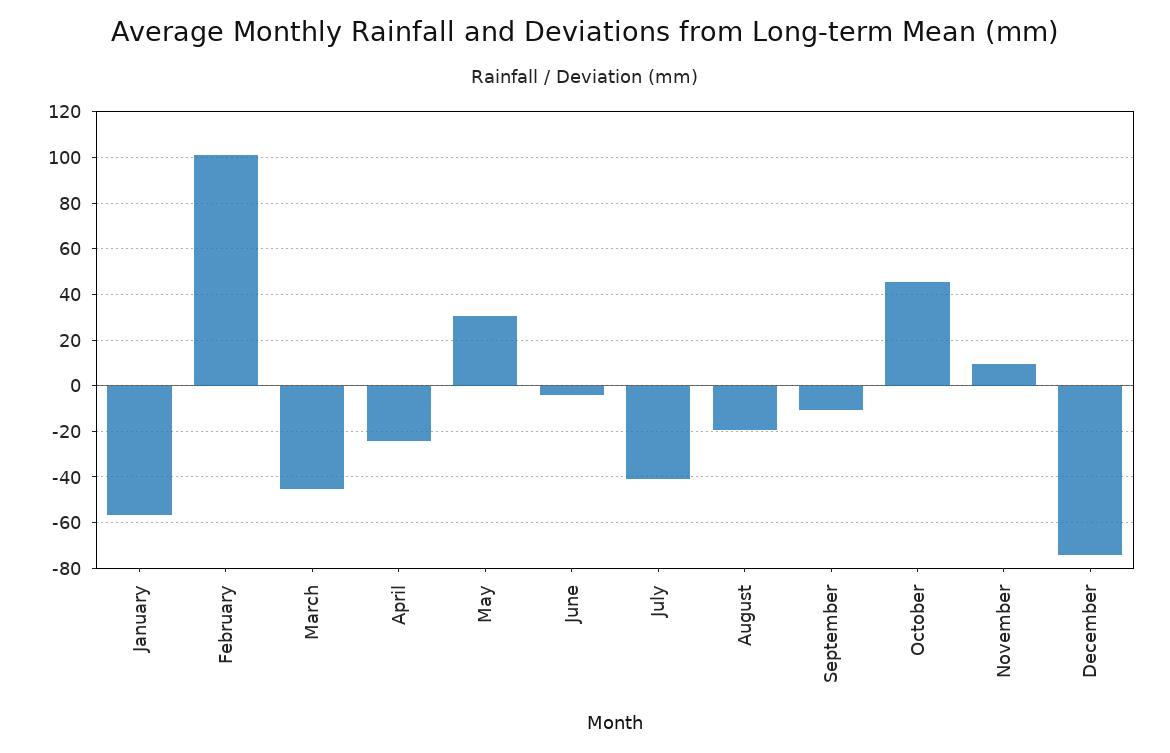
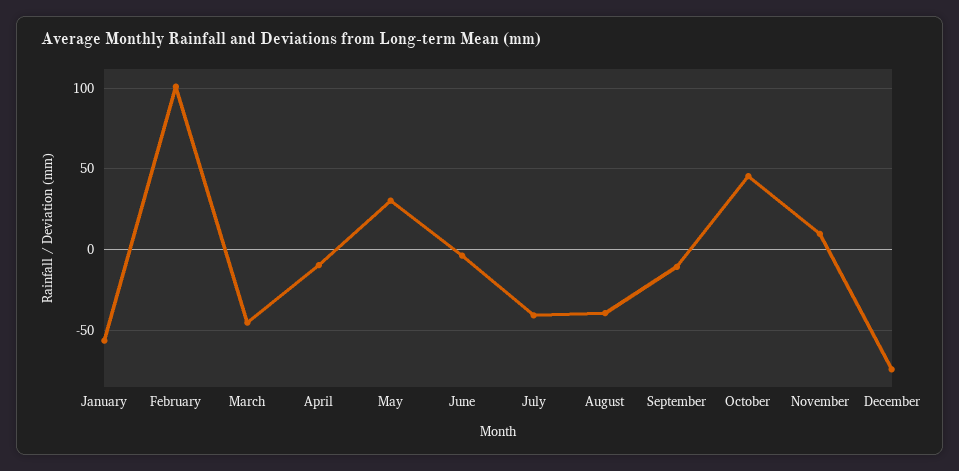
  {
    "January": -55,
    "February": 100,
    "March": -45,
-   "April": -25,
+   "April": -10,
    "May": 30,
    "June": -5,
    "July": -40,
-   "August": -20,
+   "August": -40,
    "September": -10,
    "October": 45,
    "November": 10,
    "December": -75
  }

